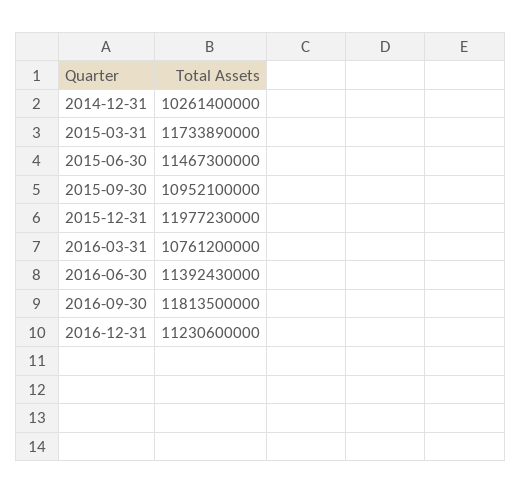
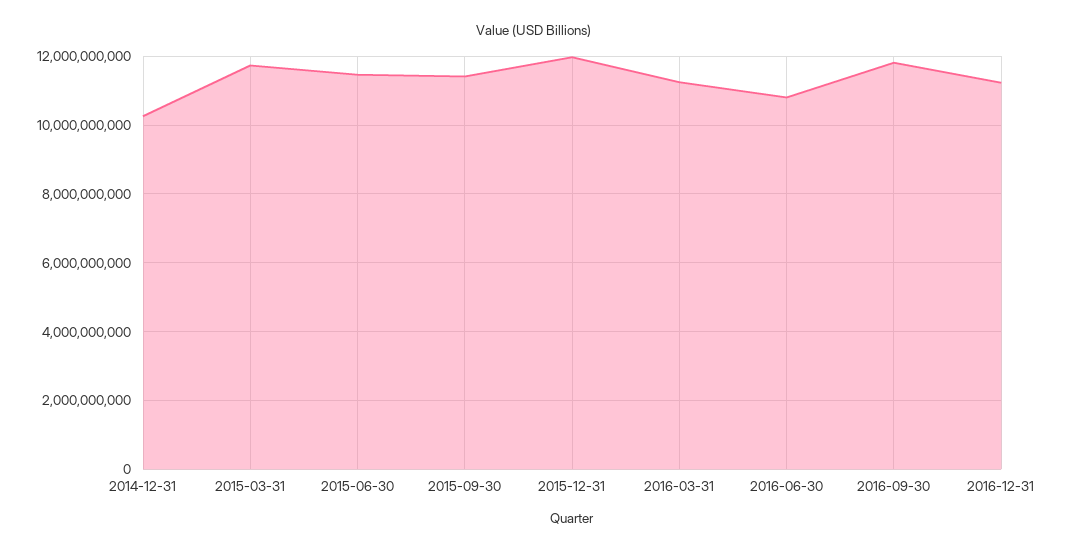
  {
    "2014-12-31": 10261400000,
    "2015-03-31": 11733890000,
    "2015-06-30": 11467300000,
-   "2015-09-30": 10952100000,
+   "2015-09-30": 11400000000,
    "2015-12-31": 11977230000,
-   "2016-03-31": 10761200000,
+   "2016-03-31": 11200000000,
-   "2016-06-30": 11392430000,
+   "2016-06-30": 10800000000,
    "2016-09-30": 11813500000,
    "2016-12-31": 11230600000
  }

